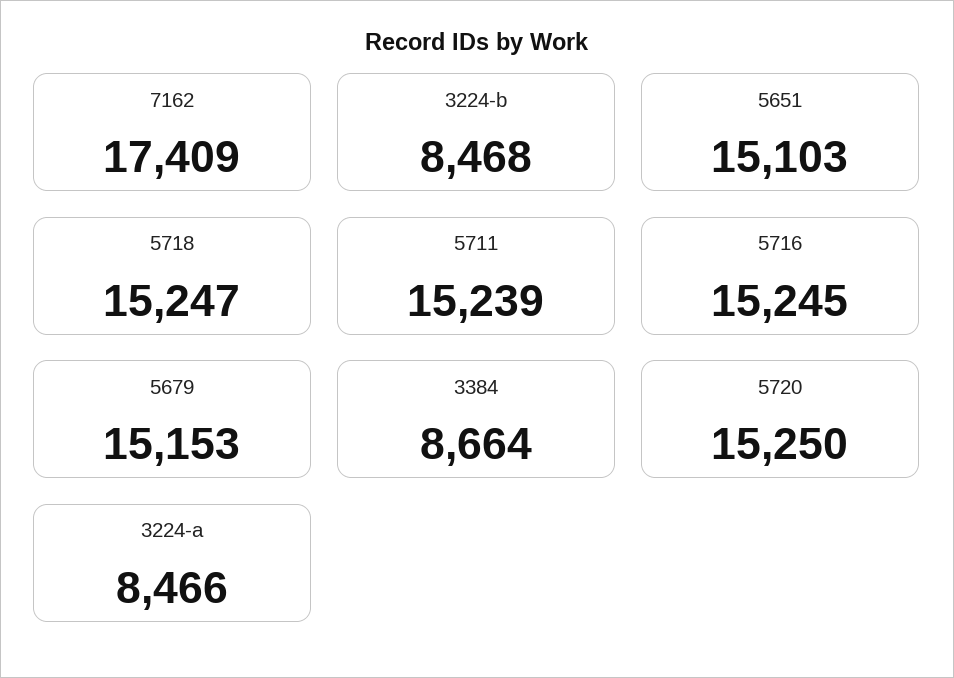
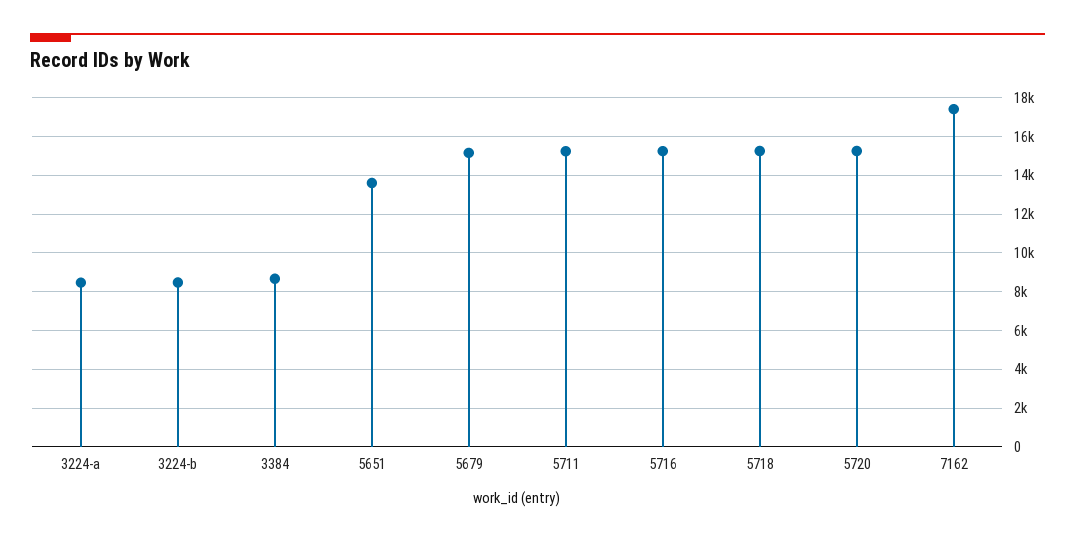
  {
    "7162": 17409,
    "3224-b": 8468,
-   "5651": 15103,
+   "5651": 13500,
    "5718": 15247,
    "5711": 15239,
    "5716": 15245,
    "5679": 15153,
    "3384": 8664,
    "5720": 15250,
    "3224-a": 8466
  }

